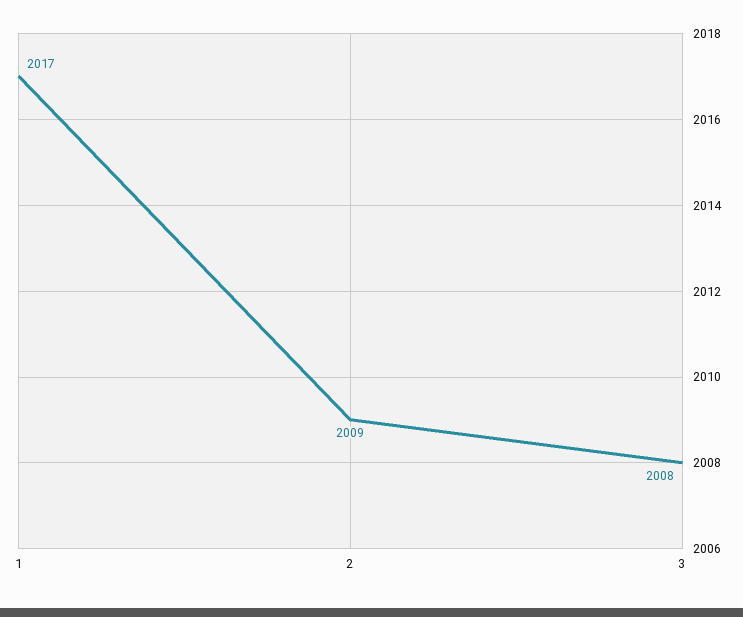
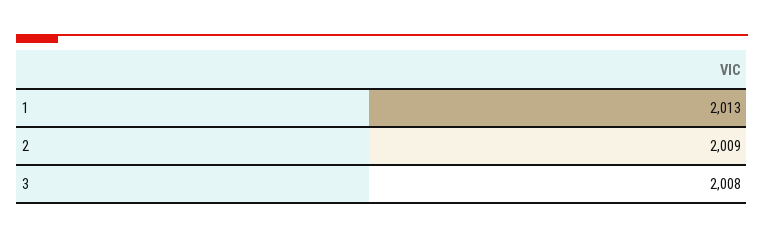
  {
-   "1": 2017,
+   "1": 2013,
    "2": 2009,
    "3": 2008
  }

